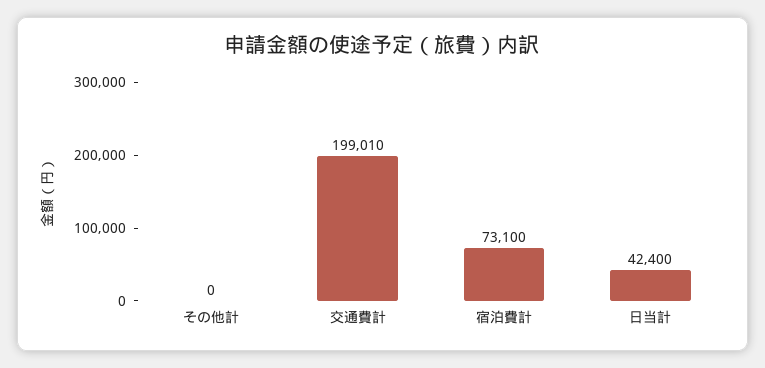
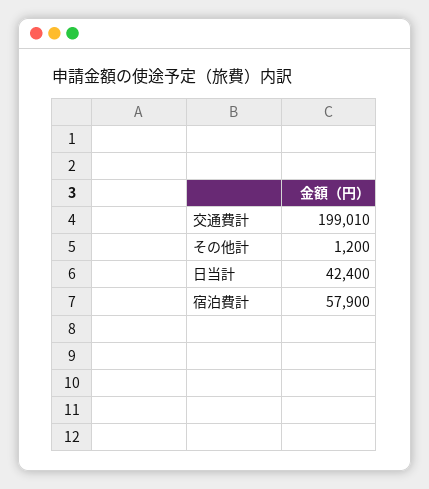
  {
-   "その他計": 0,
+   "その他計": 1200,
    "交通費計": 199010,
-   "宿泊費計": 73100,
+   "宿泊費計": 57900,
    "日当計": 42400
  }

